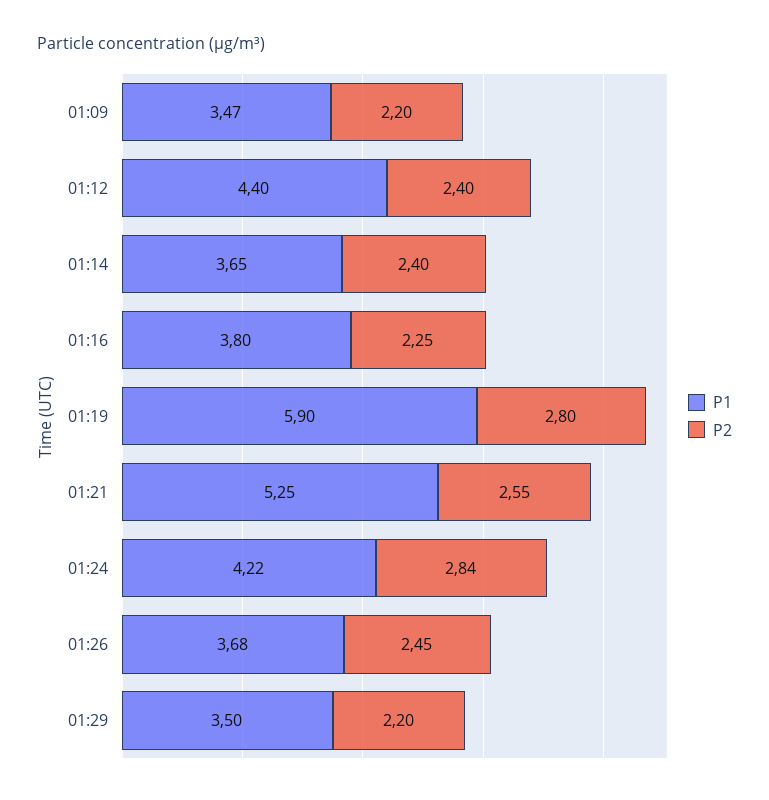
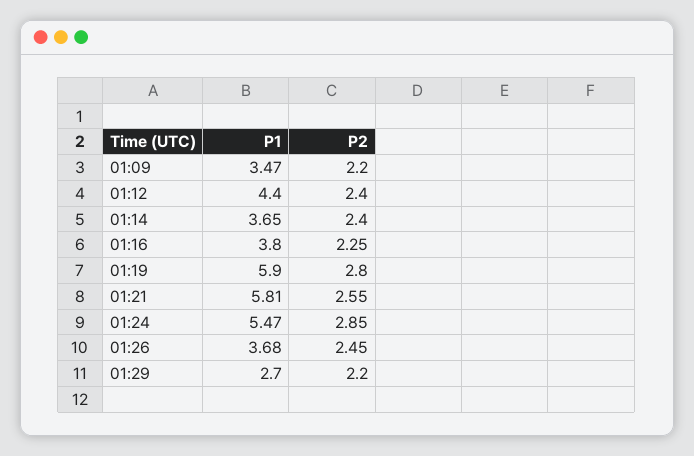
  {
    "P1": {
      "01:09": 3.47,
      "01:12": 4.4,
      "01:14": 3.65,
      "01:16": 3.8,
      "01:19": 5.9,
-     "01:21": 5.25,
+     "01:21": 5.81,
-     "01:24": 4.22,
+     "01:24": 5.47,
      "01:26": 3.68,
-     "01:29": 3.5
+     "01:29": 2.7
    },
    "P2": {
      "01:09": 2.2,
      "01:12": 2.4,
      "01:14": 2.4,
      "01:16": 2.25,
      "01:19": 2.8,
      "01:21": 2.55,
-     "01:24": 2.84,
+     "01:24": 2.85,
      "01:26": 2.45,
      "01:29": 2.2
    }
  }

